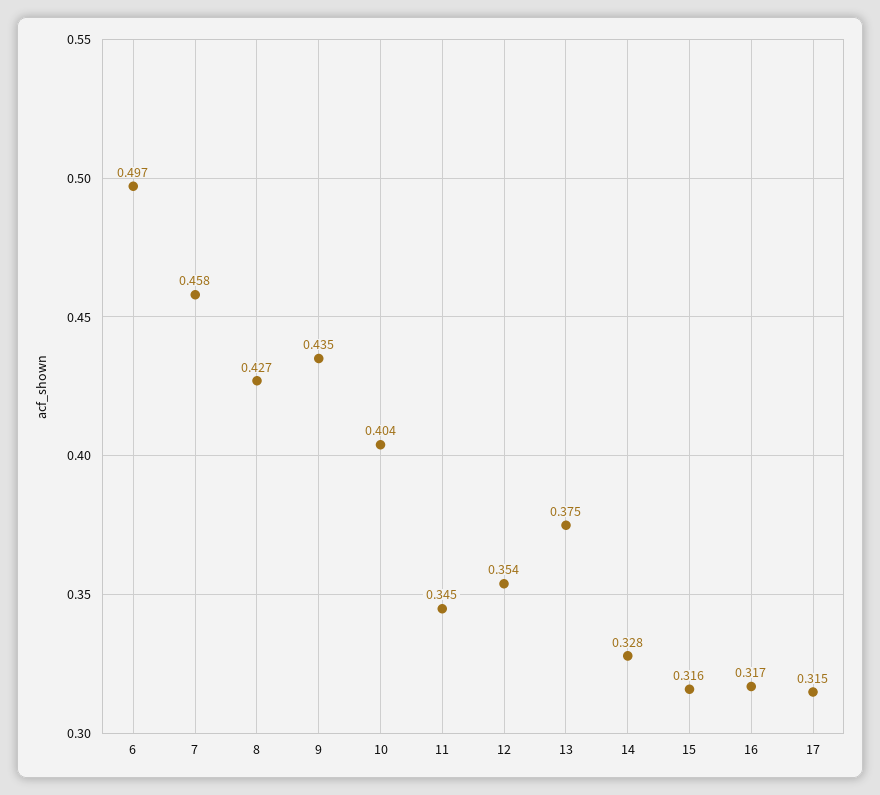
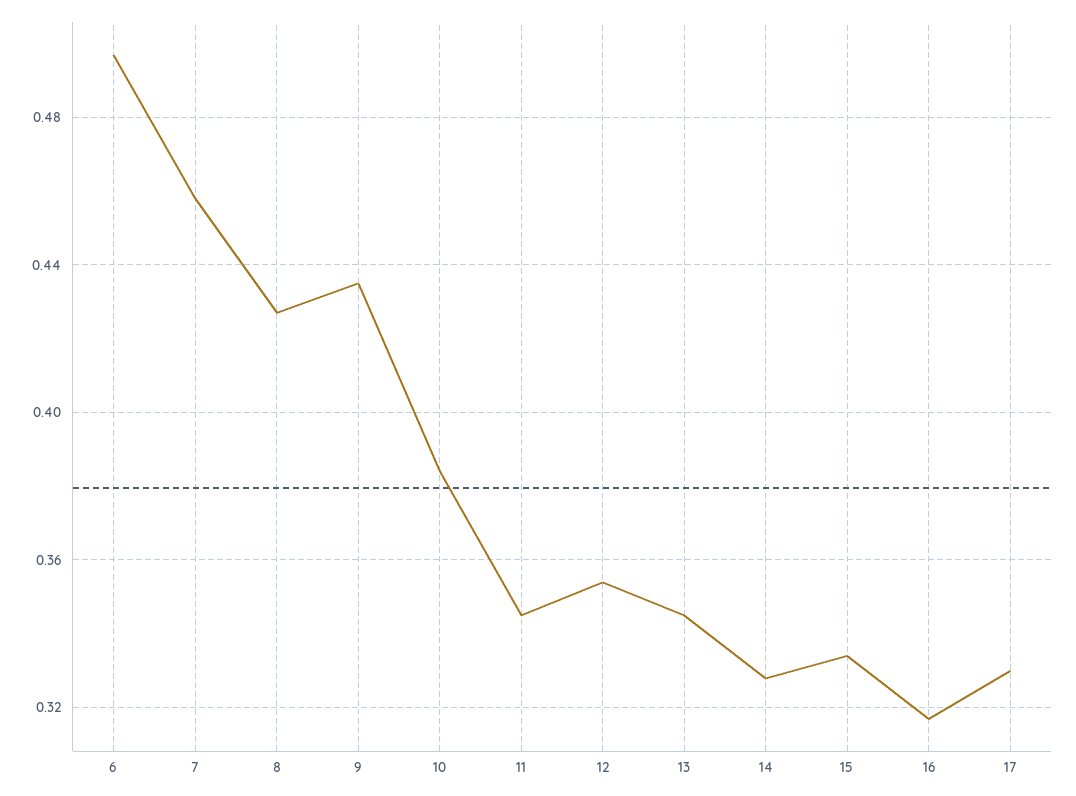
  {
    "6": 0.497,
    "7": 0.458,
    "8": 0.427,
    "9": 0.435,
-   "10": 0.404,
+   "10": 0.385,
    "11": 0.345,
    "12": 0.354,
-   "13": 0.375,
+   "13": 0.345,
    "14": 0.328,
-   "15": 0.316,
+   "15": 0.335,
    "16": 0.317,
-   "17": 0.315
+   "17": 0.33
  }

